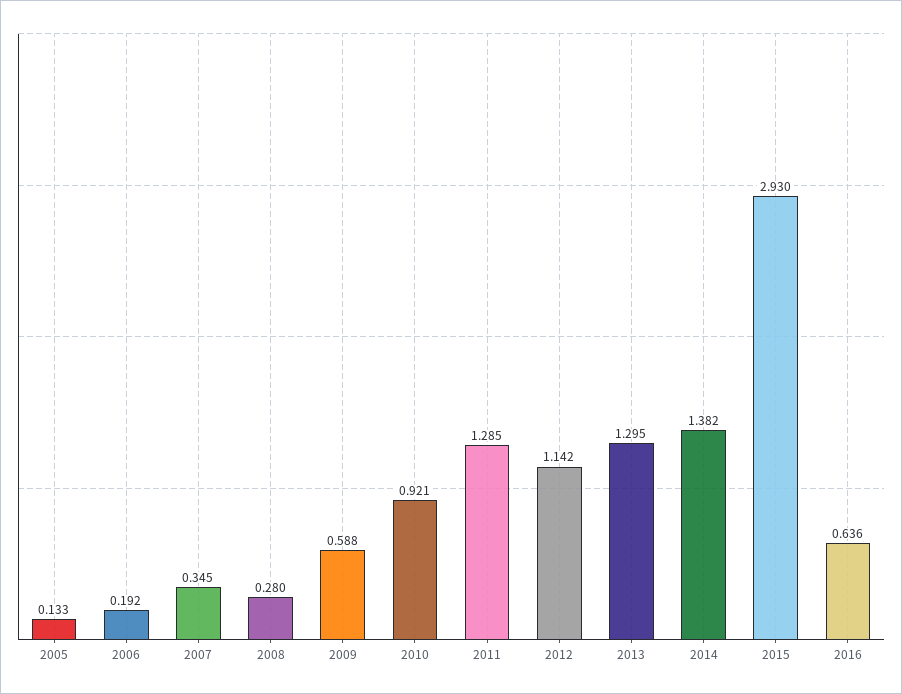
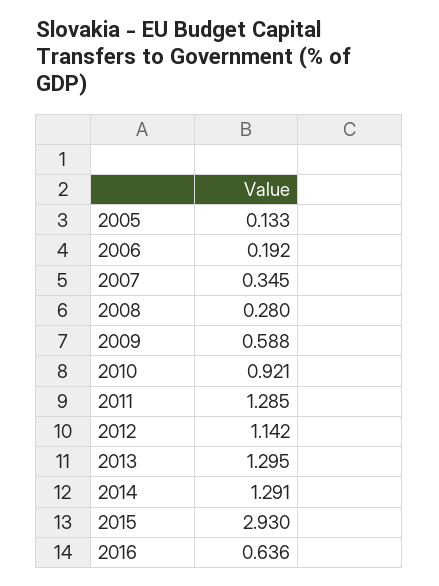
  {
    "2005": 0.133,
    "2006": 0.192,
    "2007": 0.345,
    "2008": 0.28,
    "2009": 0.588,
    "2010": 0.921,
    "2011": 1.285,
    "2012": 1.142,
    "2013": 1.295,
-   "2014": 1.382,
+   "2014": 1.291,
    "2015": 2.93,
    "2016": 0.636
  }

